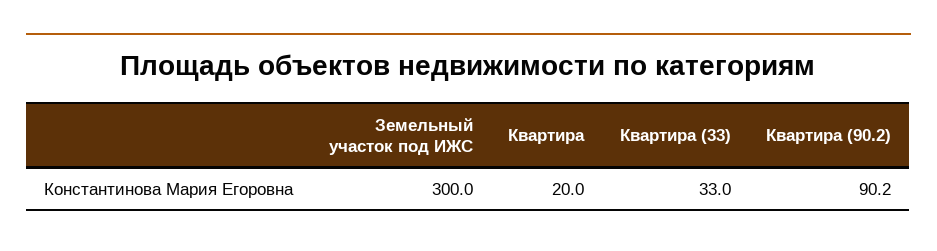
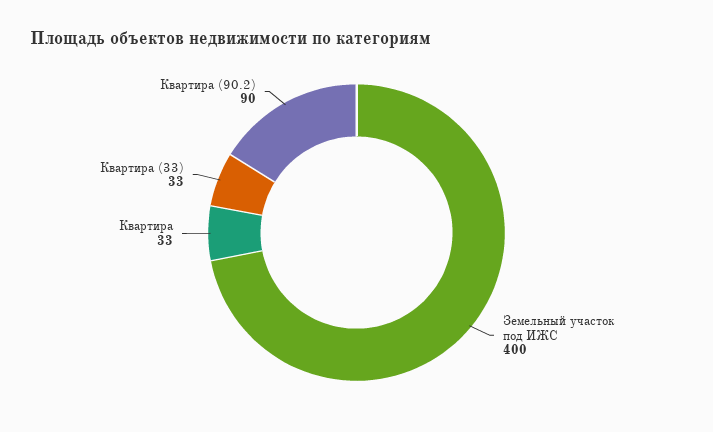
  {
-   "Земельный участок под ИЖС": 300,
+   "Земельный участок под ИЖС": 400,
-   "Квартира": 20,
+   "Квартира": 33,
    "Квартира (33)": 33,
    "Квартира (90.2)": 90.2
  }

